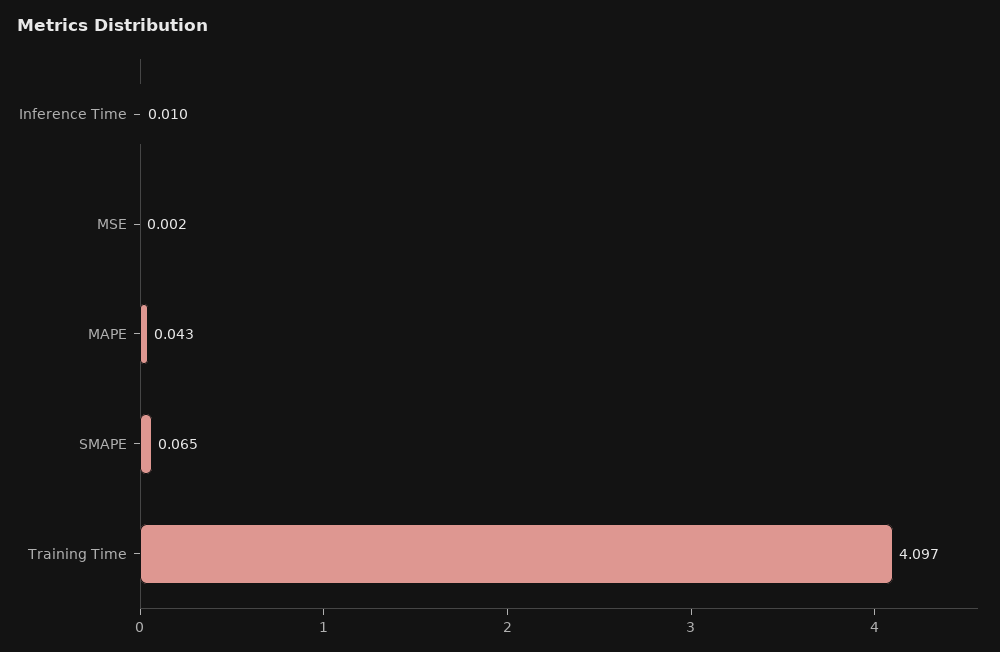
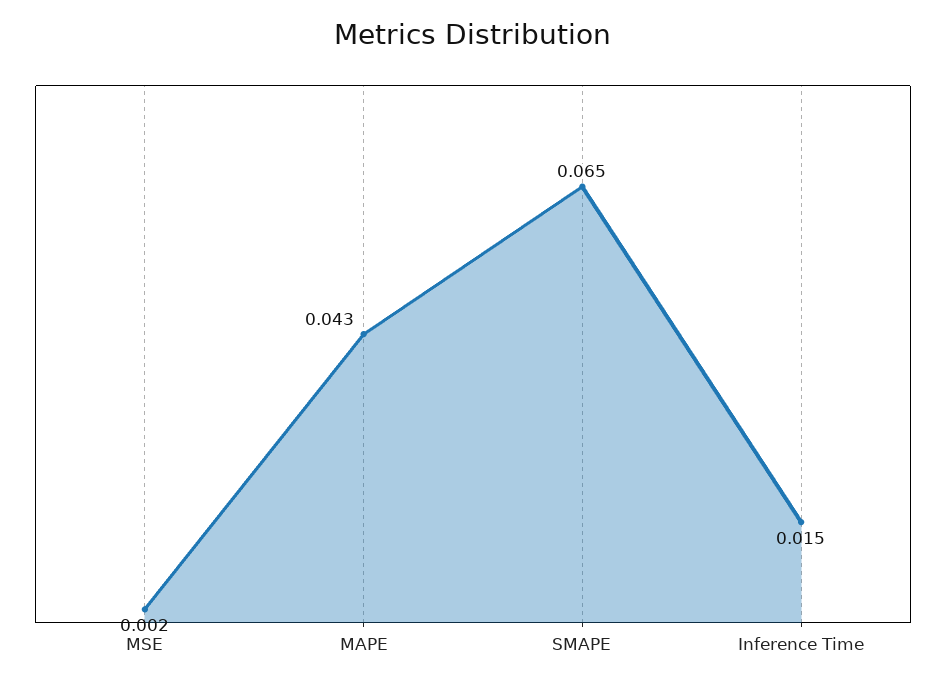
  {
-   "Inference Time": 0.01,
+   "Inference Time": 0.015,
    "MSE": 0.002,
    "MAPE": 0.043,
-   "SMAPE": 0.065,
+   "SMAPE": 0.065
-   "Training Time": 4.097
  }

